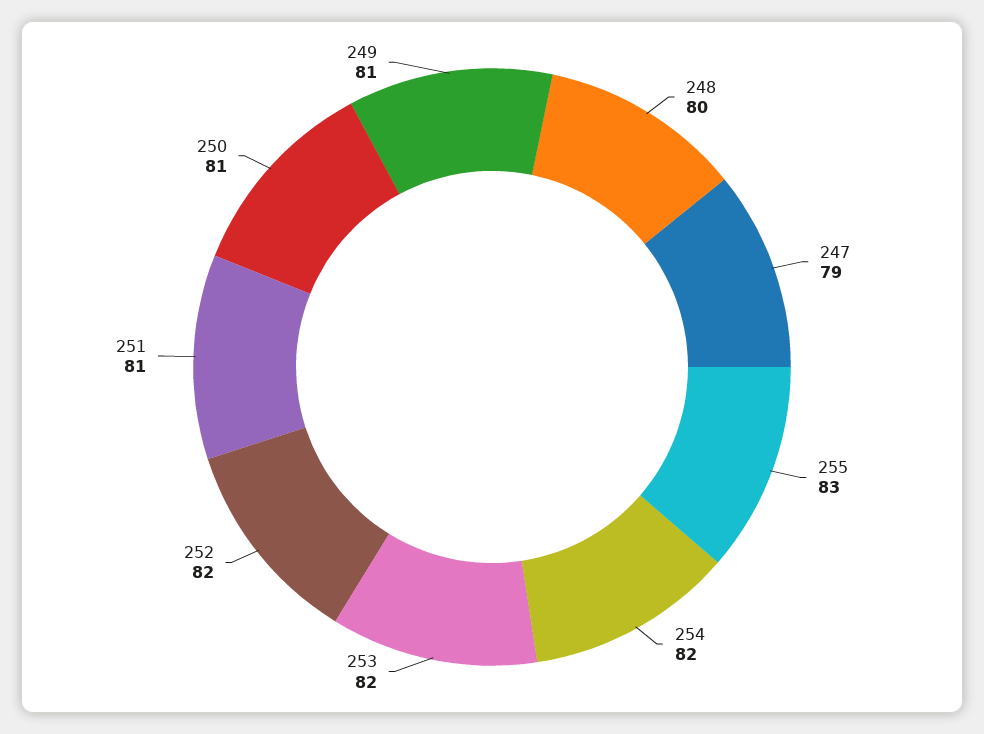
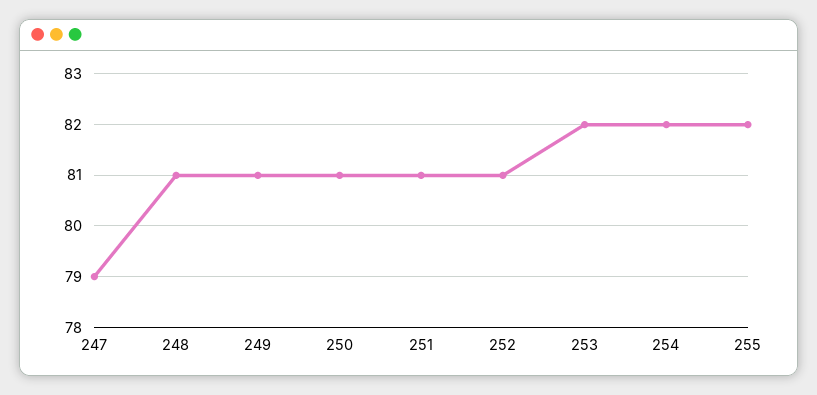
  {
-   "248": 80,
+   "248": 81,
    "247": 79,
-   "255": 83,
+   "255": 82,
    "254": 82,
    "253": 82,
-   "252": 82,
+   "252": 81,
    "251": 81,
    "250": 81,
    "249": 81
  }

